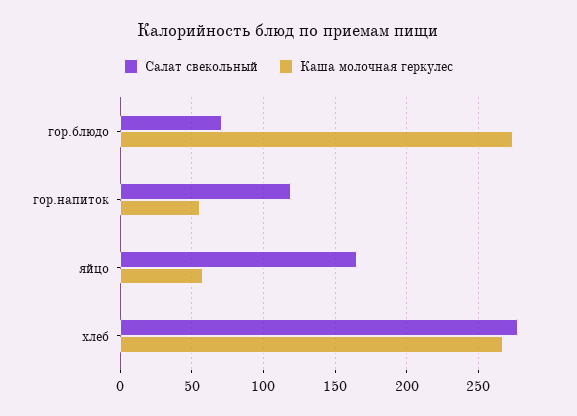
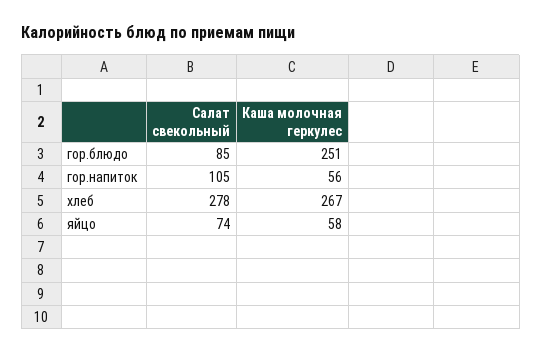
  {
    "Салат свекольный": {
-     "гор.блюдо": 70,
+     "гор.блюдо": 85,
-     "гор.напиток": 120,
+     "гор.напиток": 105,
-     "яйцо": 165,
+     "яйцо": 74,
      "хлеб": 278
    },
    "Каша молочная геркулес": {
-     "гор.блюдо": 275,
+     "гор.блюдо": 251,
      "гор.напиток": 56,
      "яйцо": 58,
      "хлеб": 267
    }
  }

